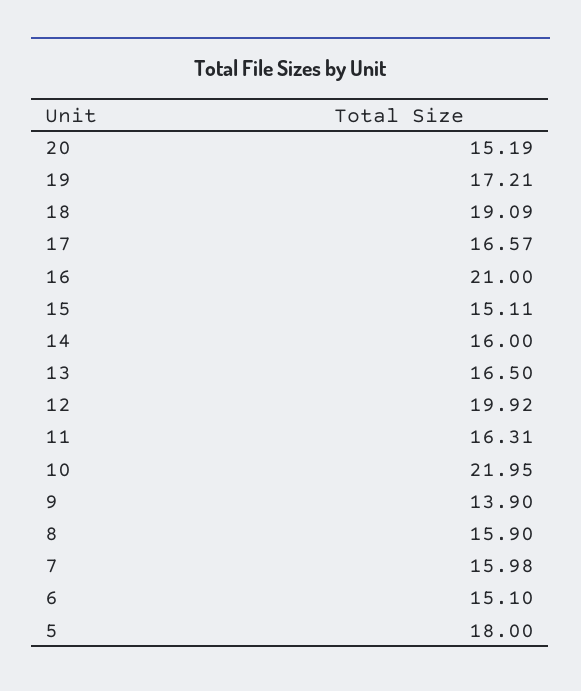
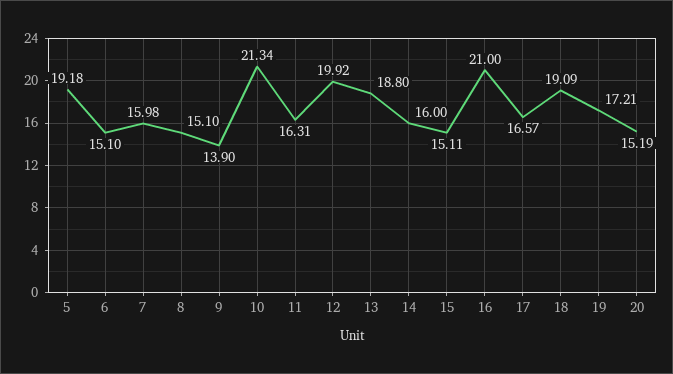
  {
    "20": 15.19,
    "19": 17.21,
    "18": 19.09,
    "17": 16.57,
    "16": 21,
    "15": 15.11,
    "14": 16,
-   "13": 16.5,
+   "13": 18.8,
    "12": 19.92,
    "11": 16.31,
-   "10": 21.95,
+   "10": 21.34,
    "9": 13.9,
-   "8": 15.9,
+   "8": 15.1,
    "7": 15.98,
    "6": 15.1,
-   "5": 18
+   "5": 19.18
  }

